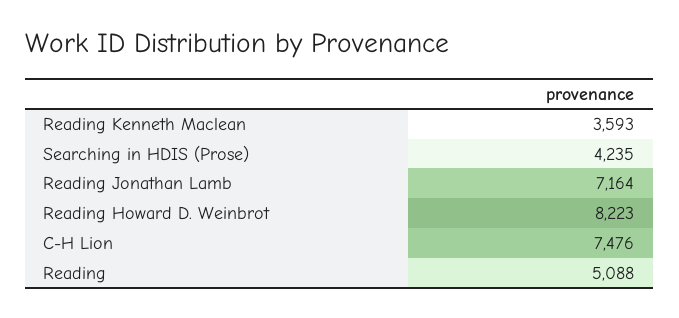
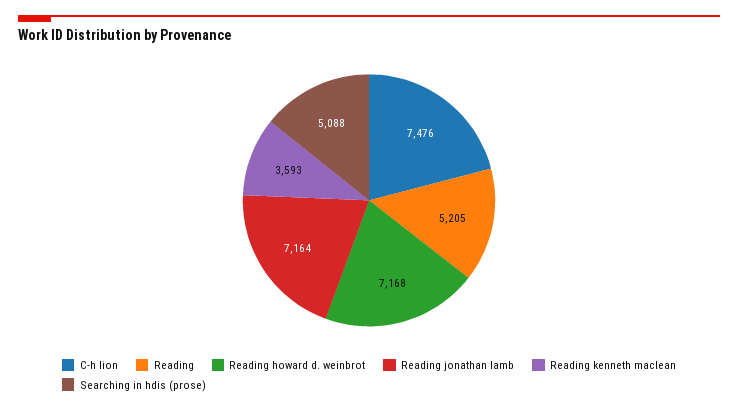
  {
    "Reading Kenneth Maclean": 3593,
-   "Searching in HDIS (Prose)": 4235,
+   "Searching in HDIS (Prose)": 5088,
    "Reading Jonathan Lamb": 7164,
-   "Reading Howard D. Weinbrot": 8223,
+   "Reading Howard D. Weinbrot": 7168,
    "C-H Lion": 7476,
-   "Reading": 5088
+   "Reading": 5205
  }

